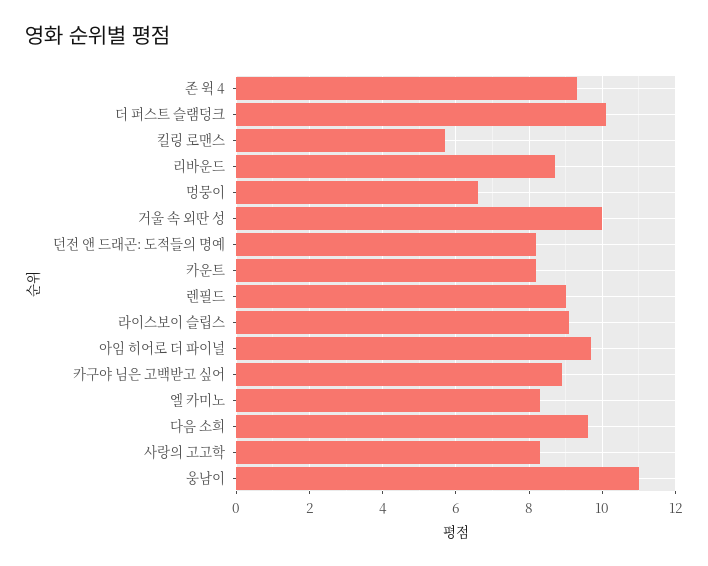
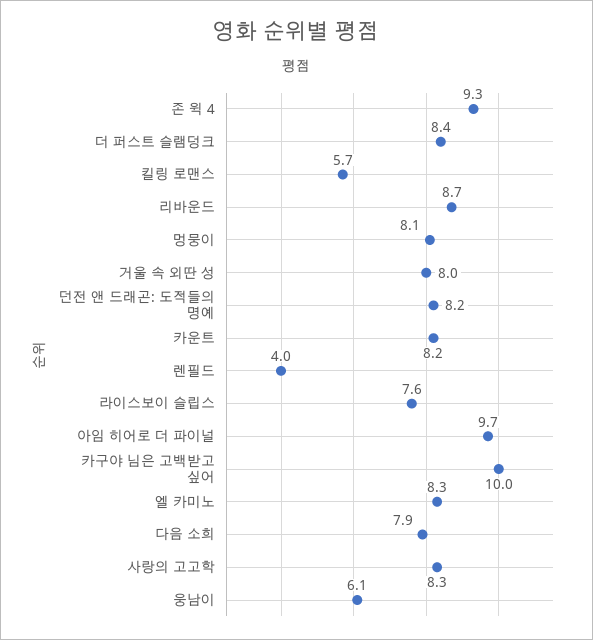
  {
    "존 윅 4": 9.3,
-   "더 퍼스트 슬램덩크": 10,
+   "더 퍼스트 슬램덩크": 8.4,
    "킬링 로맨스": 5.7,
    "리바운드": 8.7,
-   "멍뭉이": 6.5,
+   "멍뭉이": 8.1,
-   "거울 속 외딴 성": 10,
+   "거울 속 외딴 성": 8,
    "던전 앤 드래곤: 도적들의 명예": 8.2,
    "카운트": 8.2,
-   "렌필드": 9,
+   "렌필드": 4,
-   "라이스보이 슬립스": 9,
+   "라이스보이 슬립스": 7.6,
    "아임 히어로 더 파이널": 9.7,
-   "카구야 님은 고백받고 싶어": 9,
+   "카구야 님은 고백받고 싶어": 10,
    "엘 카미노": 8.3,
-   "다음 소희": 9.5,
+   "다음 소희": 7.9,
    "사랑의 고고학": 8.3,
-   "웅남이": 11
+   "웅남이": 6.1
  }

